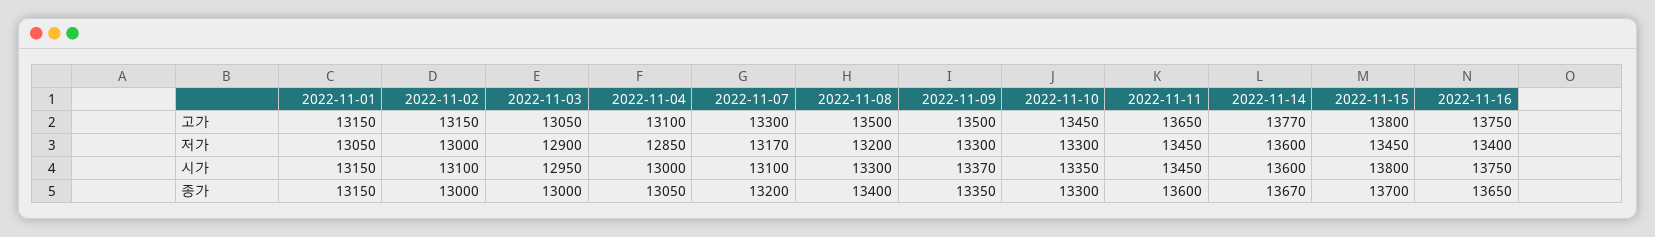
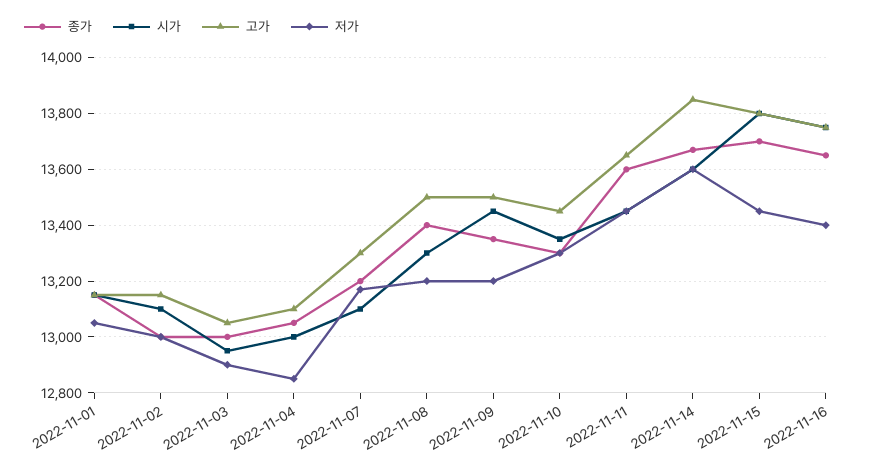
  {
    "고가": {
      "2022-11-01": 13150,
      "2022-11-02": 13150,
      "2022-11-03": 13050,
      "2022-11-04": 13100,
      "2022-11-07": 13300,
      "2022-11-08": 13500,
      "2022-11-09": 13500,
      "2022-11-10": 13450,
      "2022-11-11": 13650,
-     "2022-11-14": 13770,
+     "2022-11-14": 13850,
      "2022-11-15": 13800,
      "2022-11-16": 13750
    },
    "저가": {
      "2022-11-01": 13050,
      "2022-11-02": 13000,
      "2022-11-03": 12900,
      "2022-11-04": 12850,
      "2022-11-07": 13170,
      "2022-11-08": 13200,
-     "2022-11-09": 13300,
+     "2022-11-09": 13200,
      "2022-11-10": 13300,
      "2022-11-11": 13450,
      "2022-11-14": 13600,
      "2022-11-15": 13450,
      "2022-11-16": 13400
    },
    "시가": {
      "2022-11-01": 13150,
      "2022-11-02": 13100,
      "2022-11-03": 12950,
      "2022-11-04": 13000,
      "2022-11-07": 13100,
      "2022-11-08": 13300,
-     "2022-11-09": 13370,
+     "2022-11-09": 13450,
      "2022-11-10": 13350,
      "2022-11-11": 13450,
      "2022-11-14": 13600,
      "2022-11-15": 13800,
      "2022-11-16": 13750
    },
    "종가": {
      "2022-11-01": 13150,
      "2022-11-02": 13000,
      "2022-11-03": 13000,
      "2022-11-04": 13050,
      "2022-11-07": 13200,
      "2022-11-08": 13400,
      "2022-11-09": 13350,
      "2022-11-10": 13300,
      "2022-11-11": 13600,
      "2022-11-14": 13670,
      "2022-11-15": 13700,
      "2022-11-16": 13650
    }
  }

